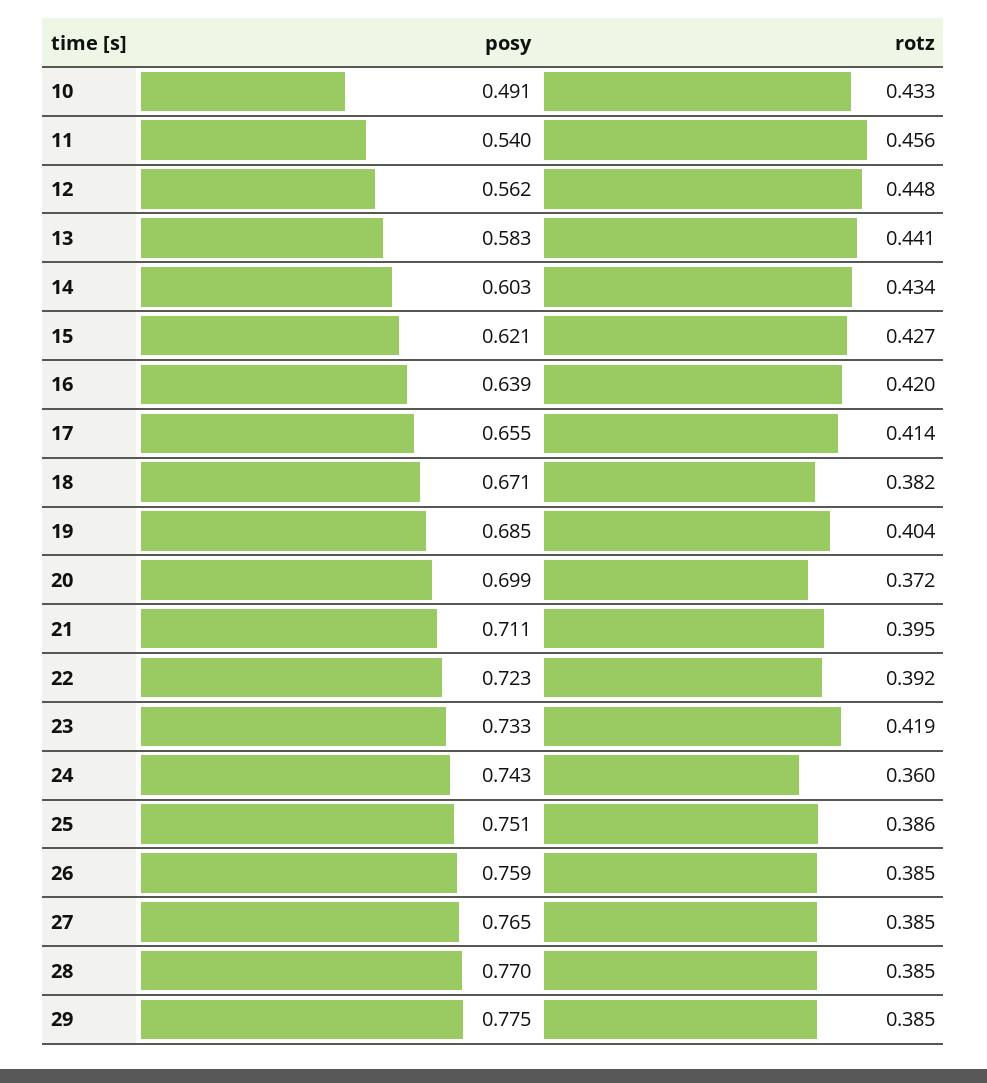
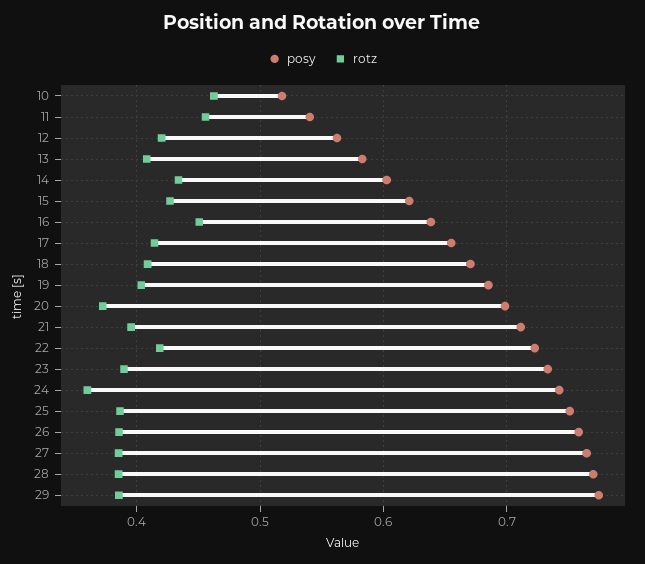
  {
    "posy": {
-     "10": 0.491,
+     "10": 0.52,
      "11": 0.54,
      "12": 0.562,
      "13": 0.583,
      "14": 0.603,
      "15": 0.621,
      "16": 0.639,
      "17": 0.655,
      "18": 0.671,
      "19": 0.685,
      "20": 0.699,
      "21": 0.711,
      "22": 0.723,
      "23": 0.733,
      "24": 0.743,
      "25": 0.751,
      "26": 0.759,
      "27": 0.765,
      "28": 0.77,
      "29": 0.775
    },
    "rotz": {
-     "10": 0.433,
+     "10": 0.46,
      "11": 0.456,
-     "12": 0.448,
+     "12": 0.42,
-     "13": 0.441,
+     "13": 0.41,
      "14": 0.434,
      "15": 0.427,
-     "16": 0.42,
+     "16": 0.45,
      "17": 0.414,
-     "18": 0.382,
+     "18": 0.41,
      "19": 0.404,
      "20": 0.372,
      "21": 0.395,
-     "22": 0.392,
+     "22": 0.42,
-     "23": 0.419,
+     "23": 0.39,
      "24": 0.36,
      "25": 0.386,
      "26": 0.385,
      "27": 0.385,
      "28": 0.385,
      "29": 0.385
    }
  }

